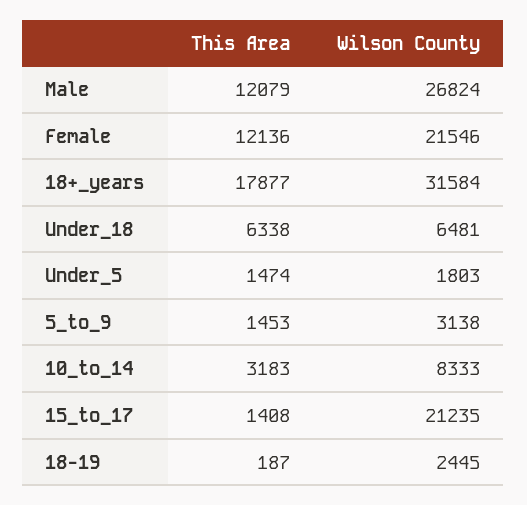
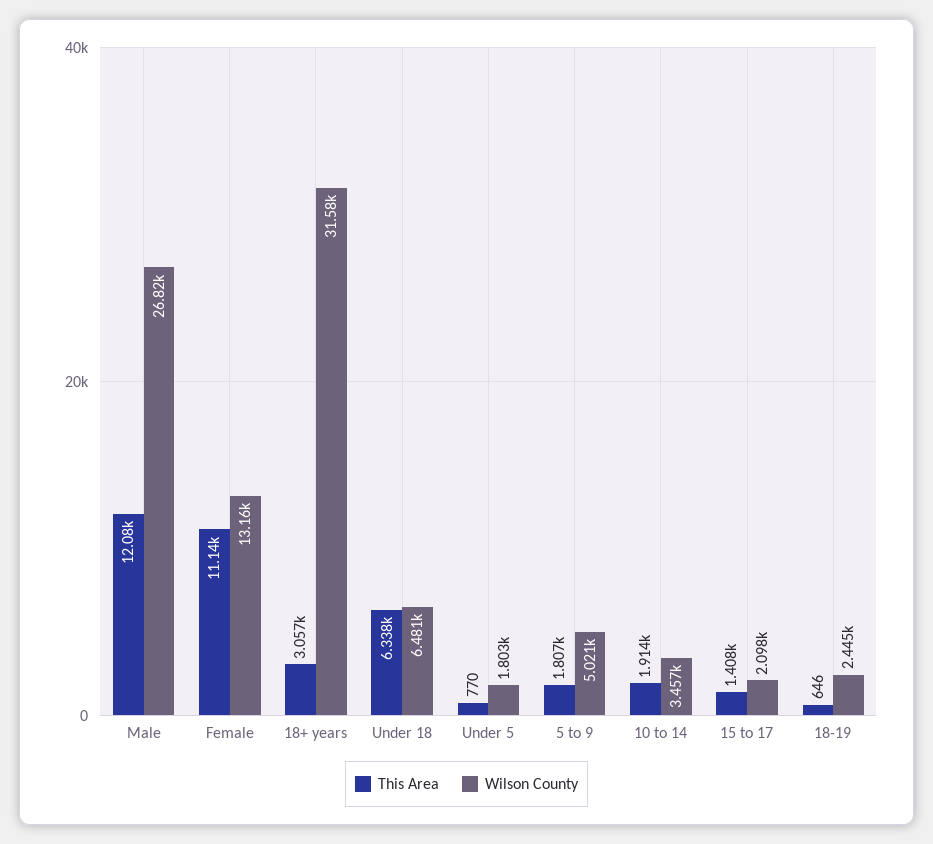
  {
    "This Area": {
      "Male": 12079,
-     "Female": 12136,
+     "Female": 11140,
-     "18+_years": 17877,
+     "18+_years": 3057,
      "Under_18": 6338,
-     "Under_5": 1474,
+     "Under_5": 770,
-     "5_to_9": 1453,
+     "5_to_9": 1807,
-     "10_to_14": 3183,
+     "10_to_14": 1914,
      "15_to_17": 1408,
-     "18-19": 187
+     "18-19": 646
    },
    "Wilson County": {
      "Male": 26824,
-     "Female": 21546,
+     "Female": 13160,
      "18+_years": 31584,
      "Under_18": 6481,
      "Under_5": 1803,
-     "5_to_9": 3138,
+     "5_to_9": 5021,
-     "10_to_14": 8333,
+     "10_to_14": 3457,
-     "15_to_17": 21235,
+     "15_to_17": 2098,
      "18-19": 2445
    }
  }

